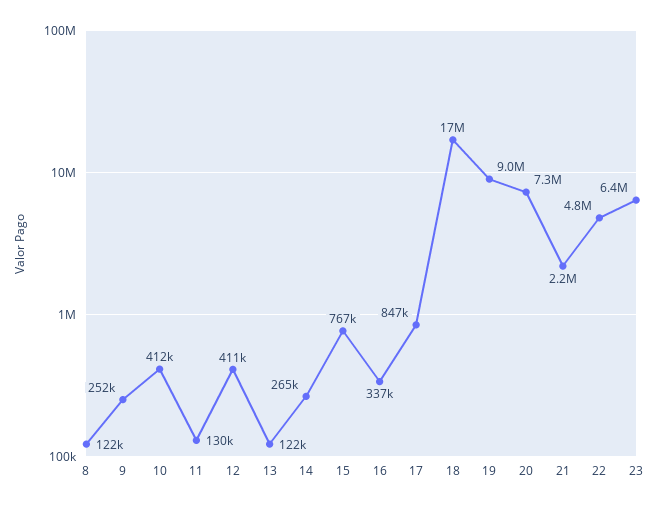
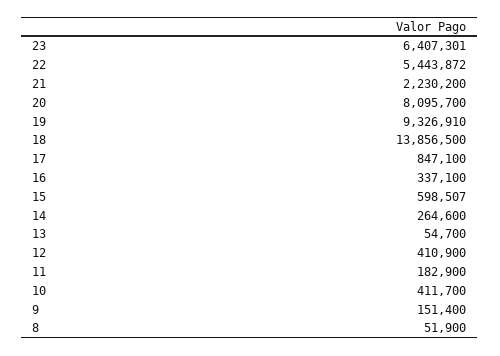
  {
-   "8": 122000,
+   "8": 51900,
-   "9": 252000,
+   "9": 151400,
    "10": 411700,
-   "11": 130000,
+   "11": 182900,
    "12": 410900,
-   "13": 122000,
+   "13": 54700,
    "14": 264600,
-   "15": 767000,
+   "15": 598507,
    "16": 337100,
    "17": 847100,
-   "18": 17000000,
+   "18": 13856500,
-   "19": 9000000,
+   "19": 9326910,
-   "20": 7300000,
+   "20": 8095700,
    "21": 2230200,
-   "22": 4800000,
+   "22": 5443872,
    "23": 6407301
  }

